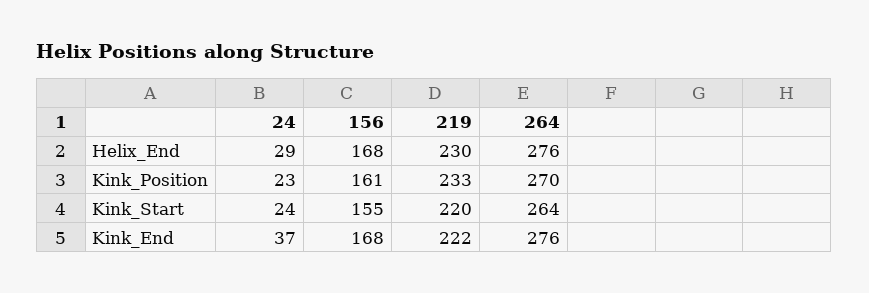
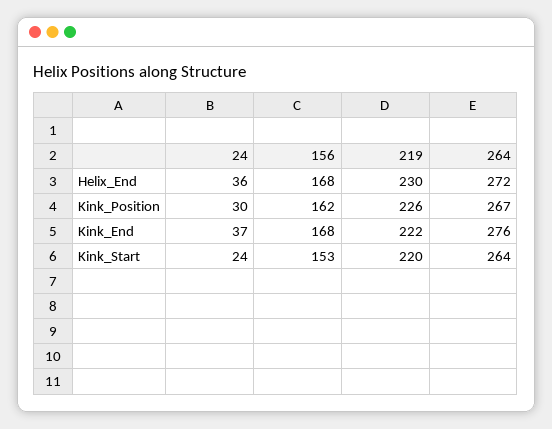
  {
    "24": {
-     "Helix_End": 29,
+     "Helix_End": 36,
-     "Kink_Position": 23,
+     "Kink_Position": 30,
      "Kink_Start": 24,
      "Kink_End": 37
    },
    "156": {
      "Helix_End": 168,
-     "Kink_Position": 161,
+     "Kink_Position": 162,
-     "Kink_Start": 155,
+     "Kink_Start": 153,
      "Kink_End": 168
    },
    "219": {
      "Helix_End": 230,
-     "Kink_Position": 233,
+     "Kink_Position": 226,
      "Kink_Start": 220,
      "Kink_End": 222
    },
    "264": {
-     "Helix_End": 276,
+     "Helix_End": 272,
-     "Kink_Position": 270,
+     "Kink_Position": 267,
      "Kink_Start": 264,
      "Kink_End": 276
    }
  }

